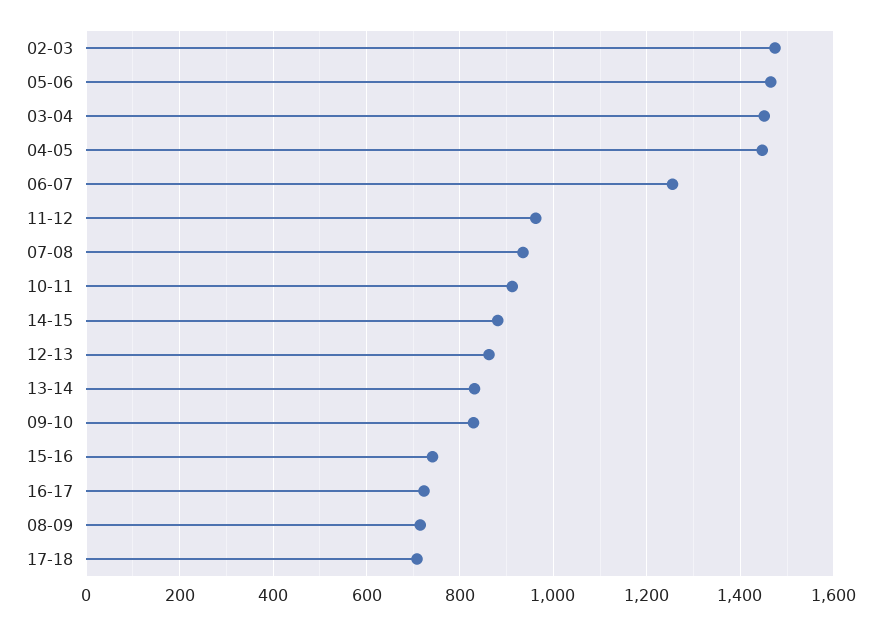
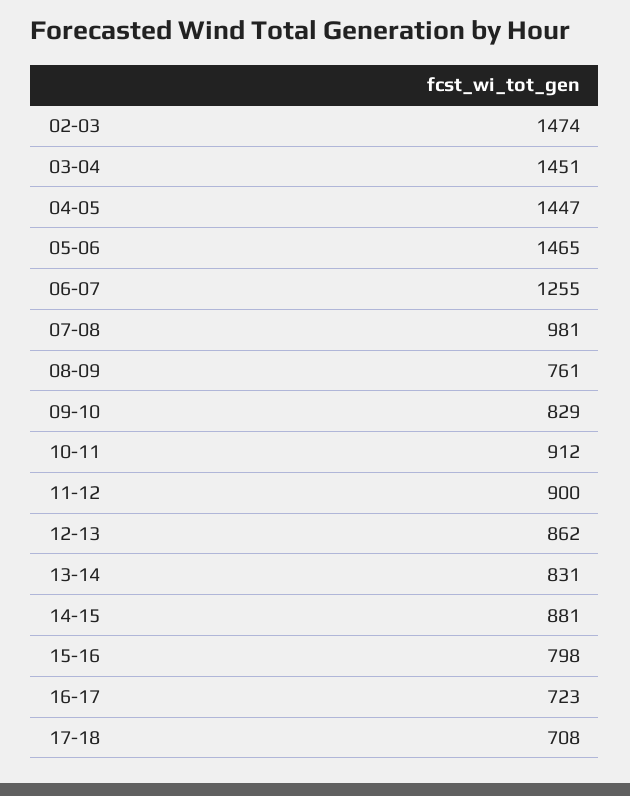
  {
    "02-03": 1474,
    "05-06": 1465,
    "03-04": 1451,
    "04-05": 1447,
    "06-07": 1255,
-   "11-12": 960,
+   "11-12": 900,
-   "07-08": 940,
+   "07-08": 981,
    "10-11": 912,
    "14-15": 881,
    "12-13": 862,
    "13-14": 831,
    "09-10": 829,
-   "15-16": 740,
+   "15-16": 798,
    "16-17": 723,
-   "08-09": 720,
+   "08-09": 761,
    "17-18": 708
  }

